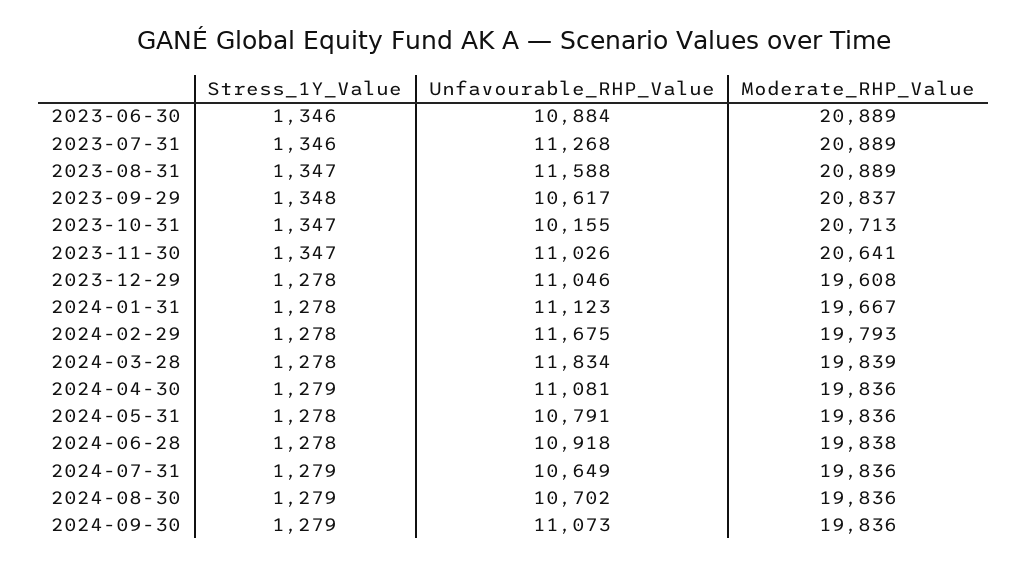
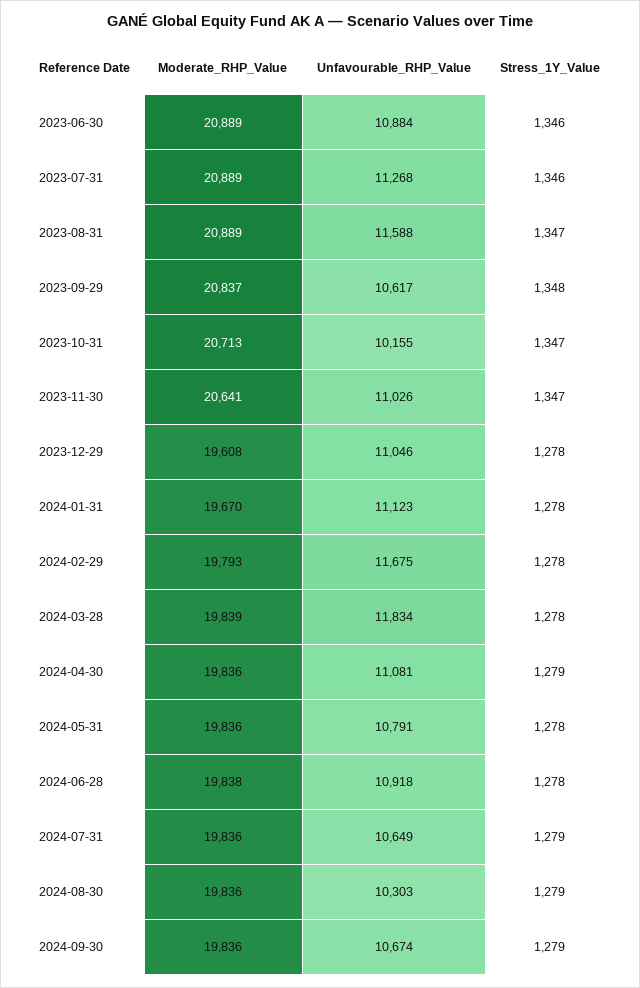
  {
    "Stress_1Y_Value": {
      "2023-06-30": 1346,
      "2023-07-31": 1346,
      "2023-08-31": 1347,
      "2023-09-29": 1348,
      "2023-10-31": 1347,
      "2023-11-30": 1347,
      "2023-12-29": 1278,
      "2024-01-31": 1278,
      "2024-02-29": 1278,
      "2024-03-28": 1278,
      "2024-04-30": 1279,
      "2024-05-31": 1278,
      "2024-06-28": 1278,
      "2024-07-31": 1279,
      "2024-08-30": 1279,
      "2024-09-30": 1279
    },
    "Unfavourable_RHP_Value": {
      "2023-06-30": 10884,
      "2023-07-31": 11268,
      "2023-08-31": 11588,
      "2023-09-29": 10617,
      "2023-10-31": 10155,
      "2023-11-30": 11026,
      "2023-12-29": 11046,
      "2024-01-31": 11123,
      "2024-02-29": 11675,
      "2024-03-28": 11834,
      "2024-04-30": 11081,
      "2024-05-31": 10791,
      "2024-06-28": 10918,
      "2024-07-31": 10649,
-     "2024-08-30": 10702,
+     "2024-08-30": 10303,
-     "2024-09-30": 11073
+     "2024-09-30": 10674
    },
    "Moderate_RHP_Value": {
      "2023-06-30": 20889,
      "2023-07-31": 20889,
      "2023-08-31": 20889,
      "2023-09-29": 20837,
      "2023-10-31": 20713,
      "2023-11-30": 20641,
      "2023-12-29": 19608,
-     "2024-01-31": 19667,
+     "2024-01-31": 19670,
      "2024-02-29": 19793,
      "2024-03-28": 19839,
      "2024-04-30": 19836,
      "2024-05-31": 19836,
      "2024-06-28": 19838,
      "2024-07-31": 19836,
      "2024-08-30": 19836,
      "2024-09-30": 19836
    }
  }

